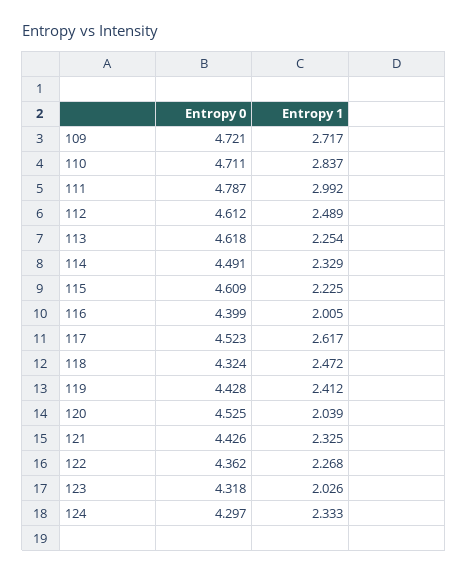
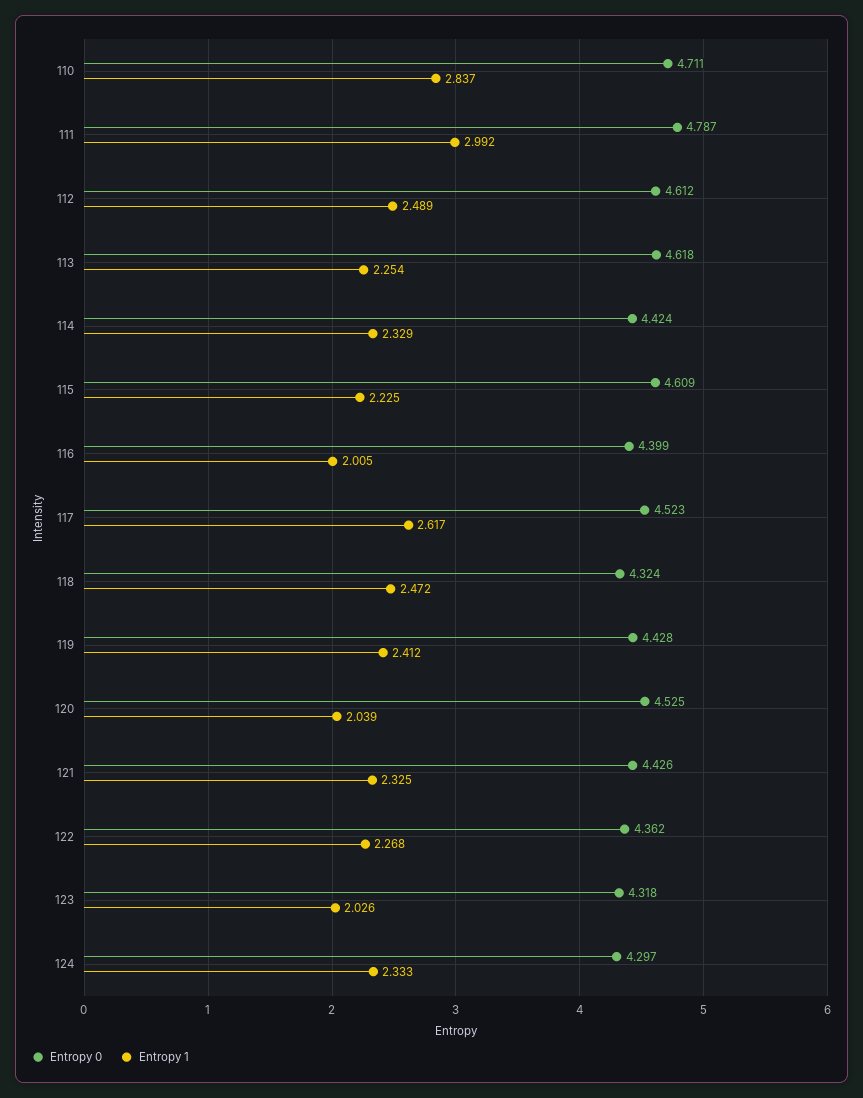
  {
    "Entropy 0": {
-     "109": 4.721,
      "110": 4.711,
      "111": 4.787,
      "112": 4.612,
      "113": 4.618,
-     "114": 4.491,
+     "114": 4.424,
      "115": 4.609,
      "116": 4.399,
      "117": 4.523,
      "118": 4.324,
      "119": 4.428,
      "120": 4.525,
      "121": 4.426,
      "122": 4.362,
      "123": 4.318,
      "124": 4.297
    },
    "Entropy 1": {
-     "109": 2.717,
      "110": 2.837,
      "111": 2.992,
      "112": 2.489,
      "113": 2.254,
      "114": 2.329,
      "115": 2.225,
      "116": 2.005,
      "117": 2.617,
      "118": 2.472,
      "119": 2.412,
      "120": 2.039,
      "121": 2.325,
      "122": 2.268,
      "123": 2.026,
      "124": 2.333
    }
  }

